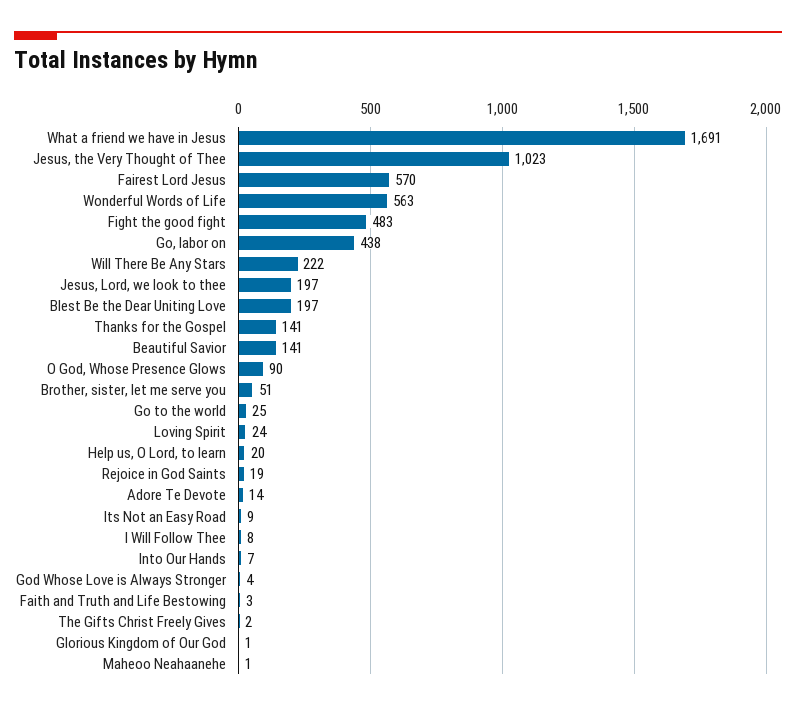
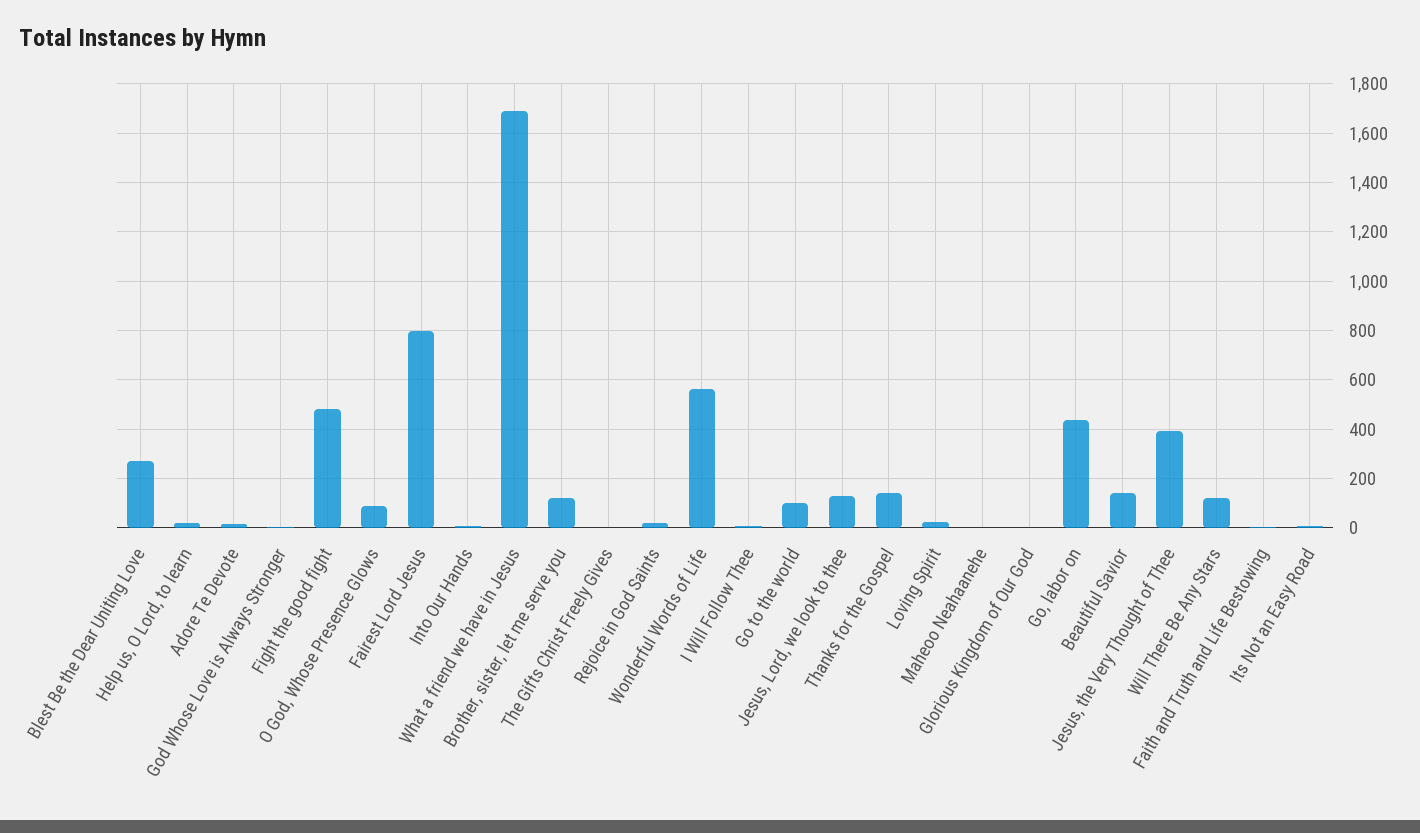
  {
    "What a friend we have in Jesus": 1691,
-   "Jesus, the Very Thought of Thee": 1023,
+   "Jesus, the Very Thought of Thee": 400,
-   "Fairest Lord Jesus": 570,
+   "Fairest Lord Jesus": 800,
    "Wonderful Words of Life": 563,
    "Fight the good fight": 483,
    "Go, labor on": 438,
-   "Will There Be Any Stars": 222,
+   "Will There Be Any Stars": 125,
-   "Jesus, Lord, we look to thee": 197,
+   "Jesus, Lord, we look to thee": 125,
-   "Blest Be the Dear Uniting Love": 197,
+   "Blest Be the Dear Uniting Love": 275,
    "Thanks for the Gospel": 141,
    "Beautiful Savior": 141,
    "O God, Whose Presence Glows": 90,
-   "Brother, sister, let me serve you": 51,
+   "Brother, sister, let me serve you": 125,
-   "Go to the world": 25,
+   "Go to the world": 100,
    "Loving Spirit": 24,
    "Help us, O Lord, to learn": 20,
    "Rejoice in God Saints": 19,
    "Adore Te Devote": 14,
    "Its Not an Easy Road": 9,
    "I Will Follow Thee": 8,
    "Into Our Hands": 7,
    "God Whose Love is Always Stronger": 4,
    "Faith and Truth and Life Bestowing": 3,
    "The Gifts Christ Freely Gives": 2,
    "Glorious Kingdom of Our God": 1,
    "Maheoo Neahaanehe": 1
  }

